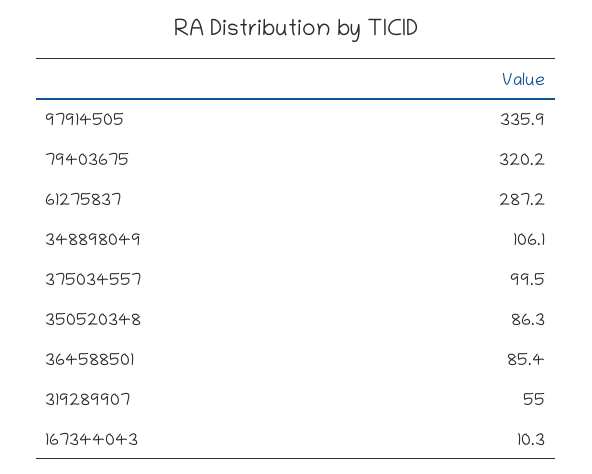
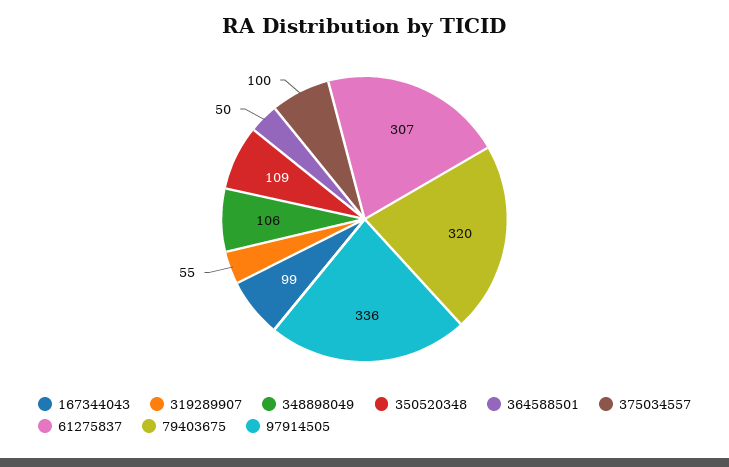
  {
    "97914505": 335.9,
    "79403675": 320.2,
-   "61275837": 287.2,
+   "61275837": 307,
    "348898049": 106.1,
    "375034557": 99.5,
-   "350520348": 86.3,
+   "350520348": 109,
-   "364588501": 85.4,
+   "364588501": 50,
    "319289907": 55,
-   "167344043": 10.3
+   "167344043": 99
  }

